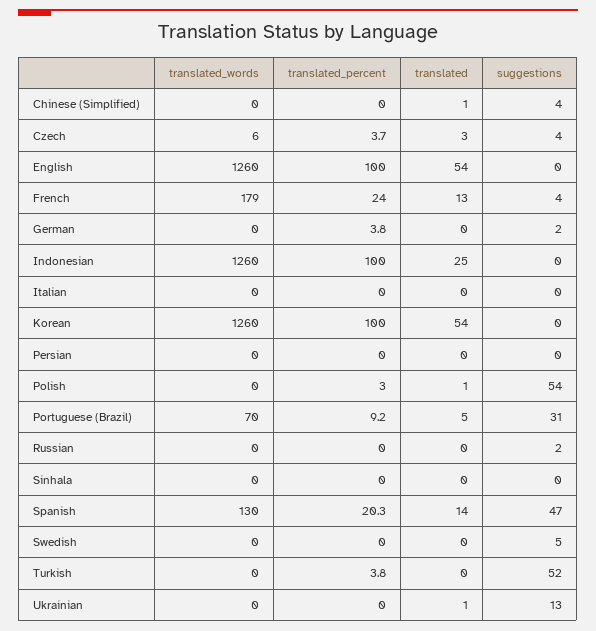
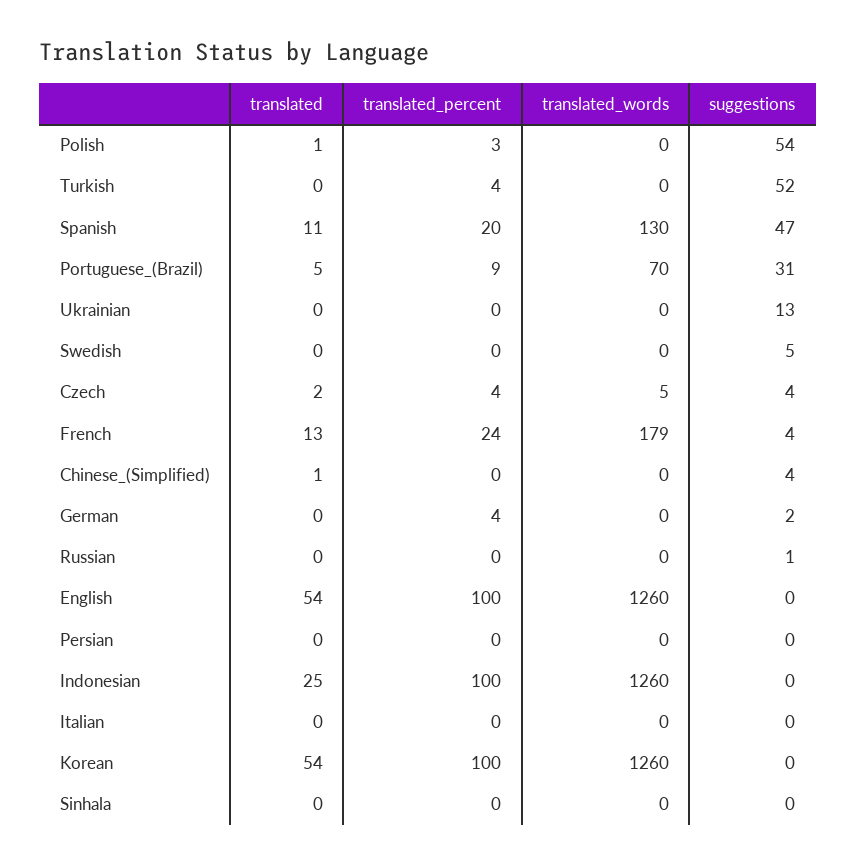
  {
    "translated_words": {
      "Chinese (Simplified)": 0,
-     "Czech": 6,
+     "Czech": 5,
      "English": 1260,
      "French": 179,
      "German": 0,
      "Indonesian": 1260,
      "Italian": 0,
      "Korean": 1260,
      "Persian": 0,
      "Polish": 0,
      "Portuguese (Brazil)": 70,
      "Russian": 0,
      "Sinhala": 0,
      "Spanish": 130,
      "Swedish": 0,
      "Turkish": 0,
      "Ukrainian": 0
    },
    "translated_percent": {
      "Chinese (Simplified)": 0,
      "Czech": 3.7,
      "English": 100,
      "French": 24,
      "German": 3.8,
      "Indonesian": 100,
      "Italian": 0,
      "Korean": 100,
      "Persian": 0,
      "Polish": 3,
      "Portuguese (Brazil)": 9.2,
      "Russian": 0,
      "Sinhala": 0,
      "Spanish": 20.3,
      "Swedish": 0,
      "Turkish": 3.8,
      "Ukrainian": 0
    },
    "translated": {
      "Chinese (Simplified)": 1,
-     "Czech": 3,
+     "Czech": 2,
      "English": 54,
      "French": 13,
      "German": 0,
      "Indonesian": 25,
      "Italian": 0,
      "Korean": 54,
      "Persian": 0,
      "Polish": 1,
      "Portuguese (Brazil)": 5,
      "Russian": 0,
      "Sinhala": 0,
-     "Spanish": 14,
+     "Spanish": 11,
      "Swedish": 0,
      "Turkish": 0,
-     "Ukrainian": 1
+     "Ukrainian": 0
    },
    "suggestions": {
      "Chinese (Simplified)": 4,
      "Czech": 4,
      "English": 0,
      "French": 4,
      "German": 2,
      "Indonesian": 0,
      "Italian": 0,
      "Korean": 0,
      "Persian": 0,
      "Polish": 54,
      "Portuguese (Brazil)": 31,
-     "Russian": 2,
+     "Russian": 1,
      "Sinhala": 0,
      "Spanish": 47,
      "Swedish": 5,
      "Turkish": 52,
      "Ukrainian": 13
    }
  }

